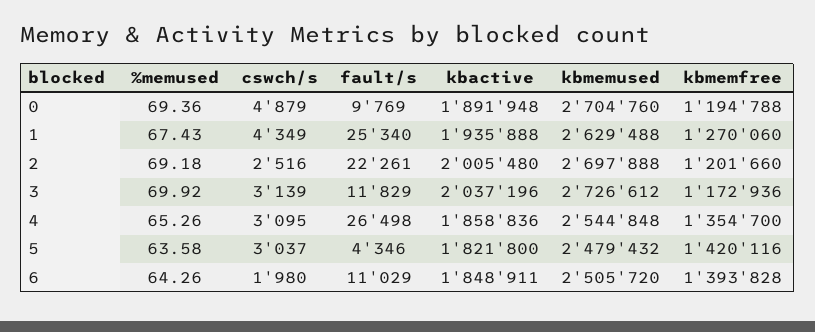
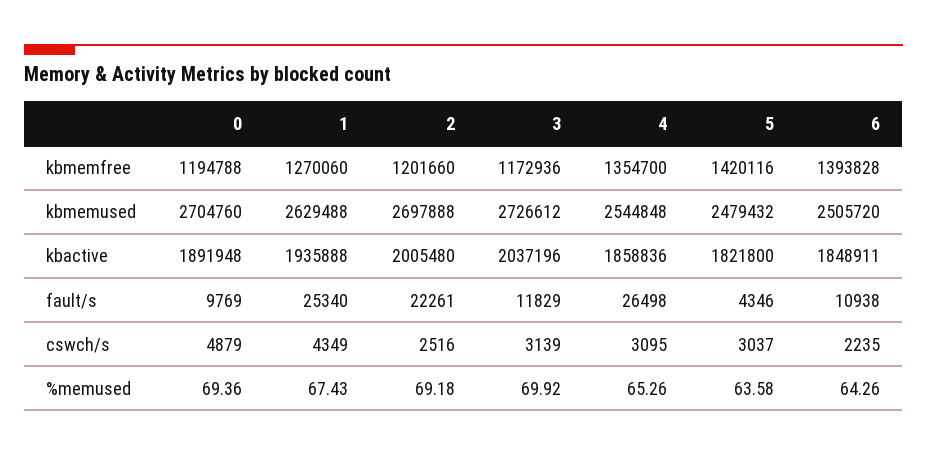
  {
    "%memused": {
      "0": 69.36,
      "1": 67.43,
      "2": 69.18,
      "3": 69.92,
      "4": 65.26,
      "5": 63.58,
      "6": 64.26
    },
    "cswch/s": {
      "0": 4879,
      "1": 4349,
      "2": 2516,
      "3": 3139,
      "4": 3095,
      "5": 3037,
-     "6": 1980
+     "6": 2235
    },
    "fault/s": {
      "0": 9769,
      "1": 25340,
      "2": 22261,
      "3": 11829,
      "4": 26498,
      "5": 4346,
-     "6": 11029
+     "6": 10938
    },
    "kbactive": {
      "0": 1891948,
      "1": 1935888,
      "2": 2005480,
      "3": 2037196,
      "4": 1858836,
      "5": 1821800,
      "6": 1848911
    },
    "kbmemused": {
      "0": 2704760,
      "1": 2629488,
      "2": 2697888,
      "3": 2726612,
      "4": 2544848,
      "5": 2479432,
      "6": 2505720
    },
    "kbmemfree": {
      "0": 1194788,
      "1": 1270060,
      "2": 1201660,
      "3": 1172936,
      "4": 1354700,
      "5": 1420116,
      "6": 1393828
    }
  }

